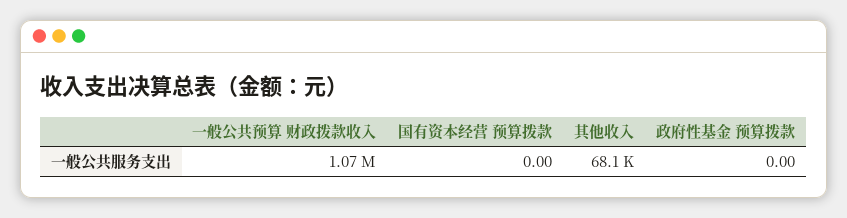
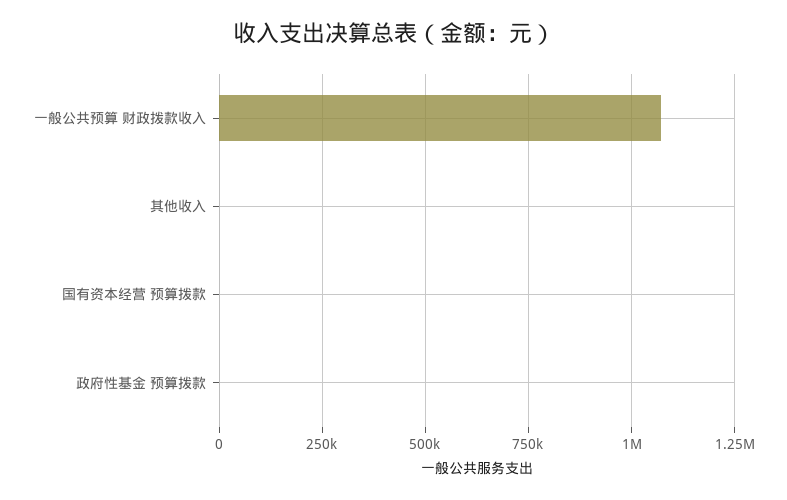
  {
    "一般公共预算 财政拨款收入": 1070000,
    "国有资本经营 预算拨款": 0,
-   "其他收入": 68100,
+   "其他收入": 0,
    "政府性基金 预算拨款": 0
  }

